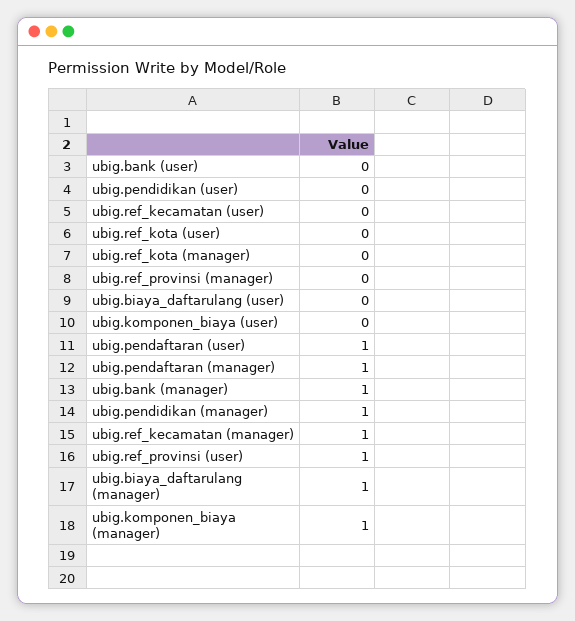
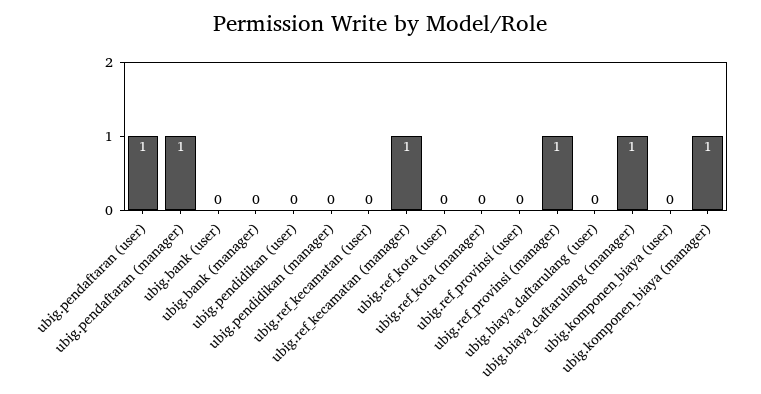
  {
    "ubig.bank (user)": 0,
    "ubig.pendidikan (user)": 0,
    "ubig.ref_kecamatan (user)": 0,
    "ubig.ref_kota (user)": 0,
    "ubig.ref_kota (manager)": 0,
-   "ubig.ref_provinsi (manager)": 0,
+   "ubig.ref_provinsi (manager)": 1,
    "ubig.biaya_daftarulang (user)": 0,
    "ubig.komponen_biaya (user)": 0,
    "ubig.pendaftaran (user)": 1,
    "ubig.pendaftaran (manager)": 1,
-   "ubig.bank (manager)": 1,
+   "ubig.bank (manager)": 0,
-   "ubig.pendidikan (manager)": 1,
+   "ubig.pendidikan (manager)": 0,
    "ubig.ref_kecamatan (manager)": 1,
-   "ubig.ref_provinsi (user)": 1,
+   "ubig.ref_provinsi (user)": 0,
    "ubig.biaya_daftarulang (manager)": 1,
    "ubig.komponen_biaya (manager)": 1
  }

